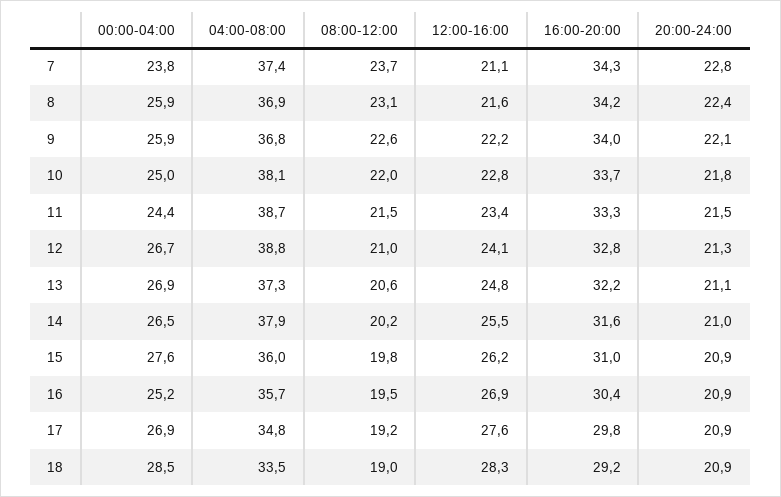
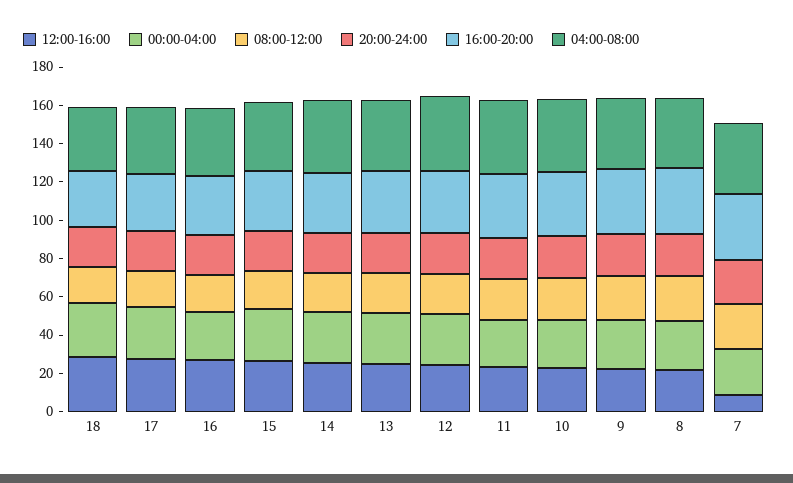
  {
    "00:00-04:00": {
      "7": 23.8,
      "8": 25.9,
      "9": 25.9,
      "10": 25,
      "11": 24.4,
      "12": 26.7,
      "13": 26.9,
      "14": 26.5,
      "15": 27.6,
      "16": 25.2,
      "17": 26.9,
      "18": 28.5
    },
    "04:00-08:00": {
      "7": 37.4,
      "8": 36.9,
      "9": 36.8,
      "10": 38.1,
      "11": 38.7,
      "12": 38.8,
      "13": 37.3,
      "14": 37.9,
      "15": 36,
      "16": 35.7,
      "17": 34.8,
      "18": 33.5
    },
    "08:00-12:00": {
      "7": 23.7,
      "8": 23.1,
      "9": 22.6,
      "10": 22,
      "11": 21.5,
      "12": 21,
      "13": 20.6,
      "14": 20.2,
      "15": 19.8,
      "16": 19.5,
      "17": 19.2,
      "18": 19
    },
    "12:00-16:00": {
-     "7": 21.1,
+     "7": 10,
      "8": 21.6,
      "9": 22.2,
      "10": 22.8,
      "11": 23.4,
      "12": 24.1,
      "13": 24.8,
      "14": 25.5,
      "15": 26.2,
      "16": 26.9,
      "17": 27.6,
      "18": 28.3
    },
    "16:00-20:00": {
      "7": 34.3,
      "8": 34.2,
      "9": 34,
      "10": 33.7,
      "11": 33.3,
      "12": 32.8,
      "13": 32.2,
      "14": 31.6,
      "15": 31,
      "16": 30.4,
      "17": 29.8,
      "18": 29.2
    },
    "20:00-24:00": {
      "7": 22.8,
      "8": 22.4,
      "9": 22.1,
      "10": 21.8,
      "11": 21.5,
      "12": 21.3,
      "13": 21.1,
      "14": 21,
      "15": 20.9,
      "16": 20.9,
      "17": 20.9,
      "18": 20.9
    }
  }

